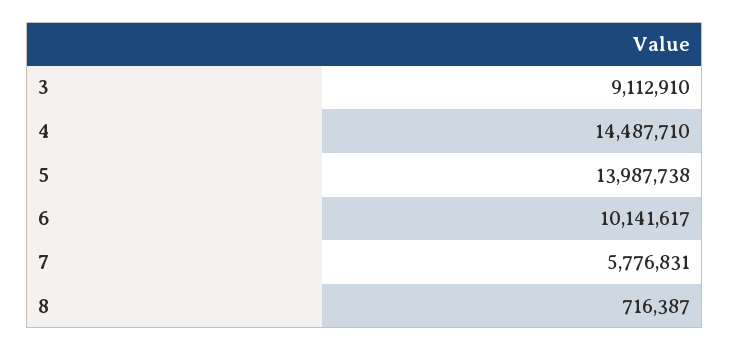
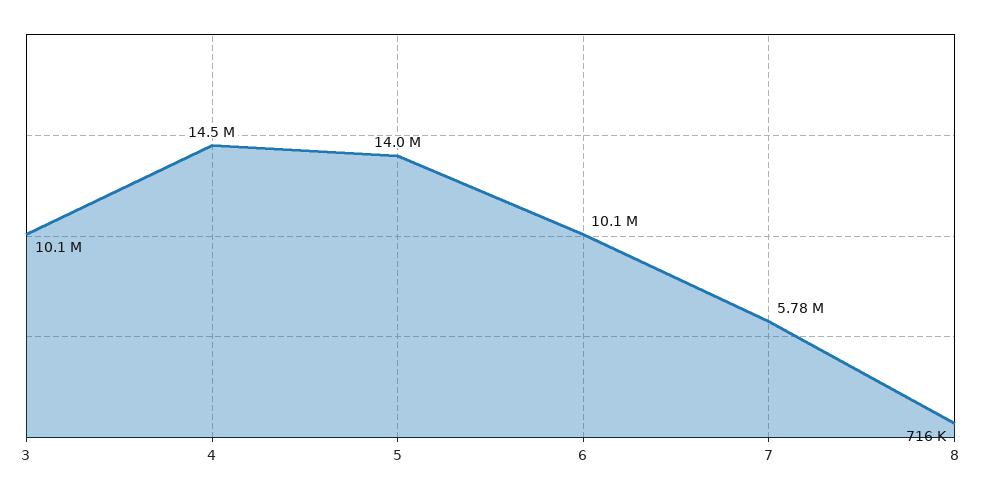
  {
-   "3": 9112910,
+   "3": 10100000,
    "4": 14487710,
    "5": 13987738,
    "6": 10141617,
    "7": 5776831,
    "8": 716387
  }

